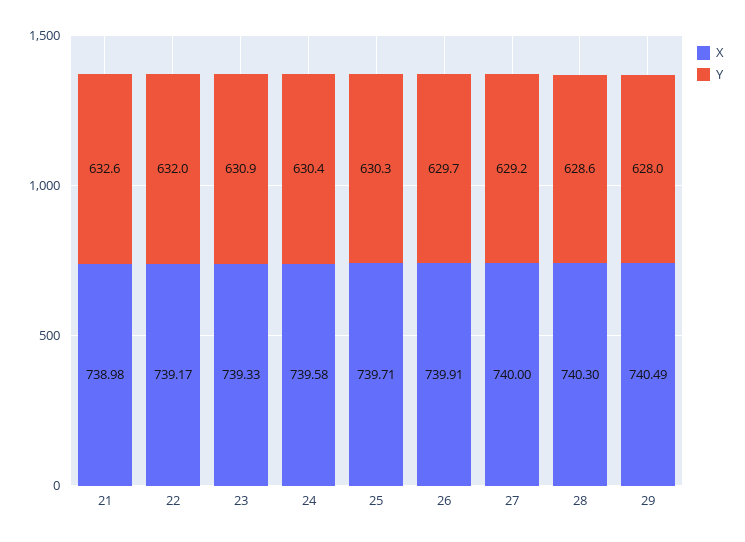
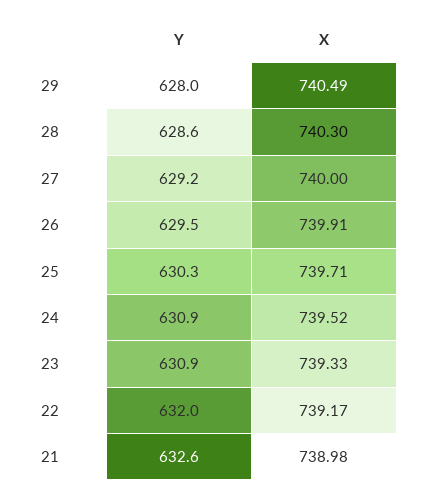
  {
    "X": {
      "21": 738.98,
      "22": 739.17,
      "23": 739.33,
-     "24": 739.58,
+     "24": 739.52,
      "25": 739.71,
      "26": 739.91,
      "27": 740,
      "28": 740.3,
      "29": 740.49
    },
    "Y": {
      "21": 632.6,
      "22": 632,
      "23": 630.9,
-     "24": 630.4,
+     "24": 630.9,
      "25": 630.3,
-     "26": 629.7,
+     "26": 629.5,
      "27": 629.2,
      "28": 628.6,
      "29": 628
    }
  }

